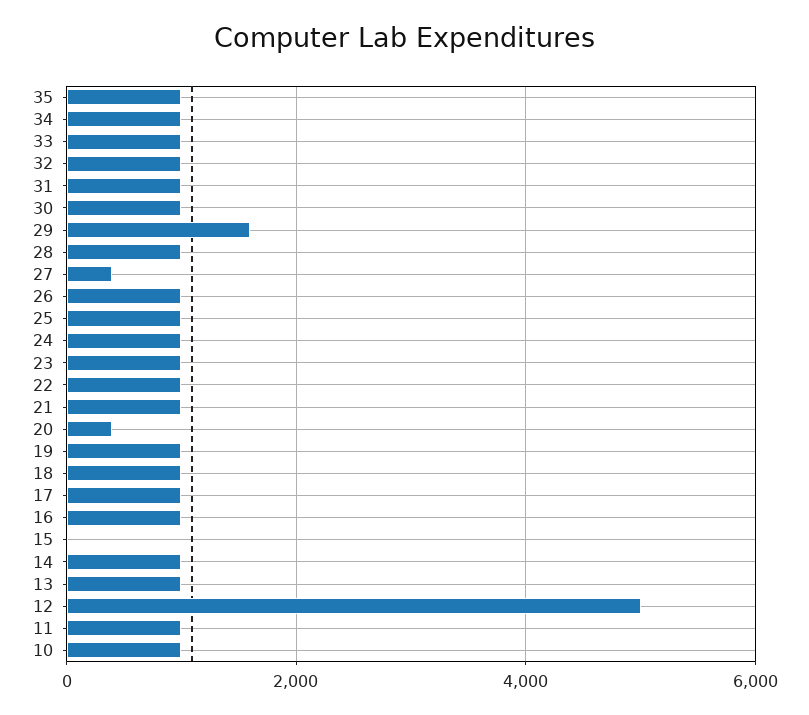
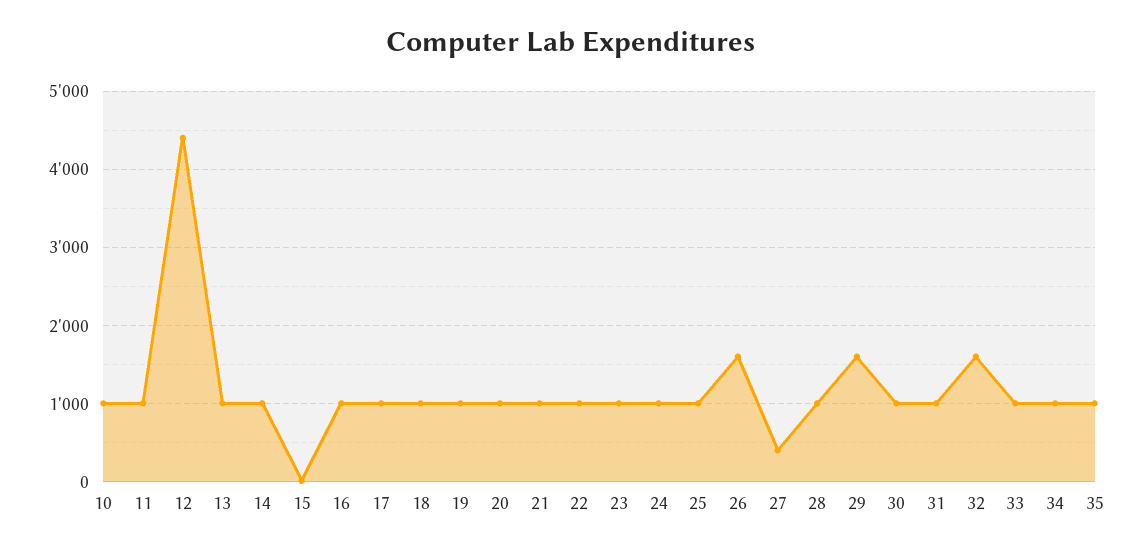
  {
    "35": 1000,
    "34": 1000,
    "33": 1000,
-   "32": 1000,
+   "32": 1600,
    "31": 1000,
    "30": 1000,
    "29": 1600,
    "28": 1000,
    "27": 400,
-   "26": 1000,
+   "26": 1600,
    "25": 1000,
    "24": 1000,
    "23": 1000,
    "22": 1000,
    "21": 1000,
-   "20": 400,
+   "20": 1000,
    "19": 1000,
    "18": 1000,
    "17": 1000,
    "16": 1000,
    "15": 0,
    "14": 1000,
    "13": 1000,
-   "12": 5000,
+   "12": 4400,
    "11": 1000,
    "10": 1000
  }

